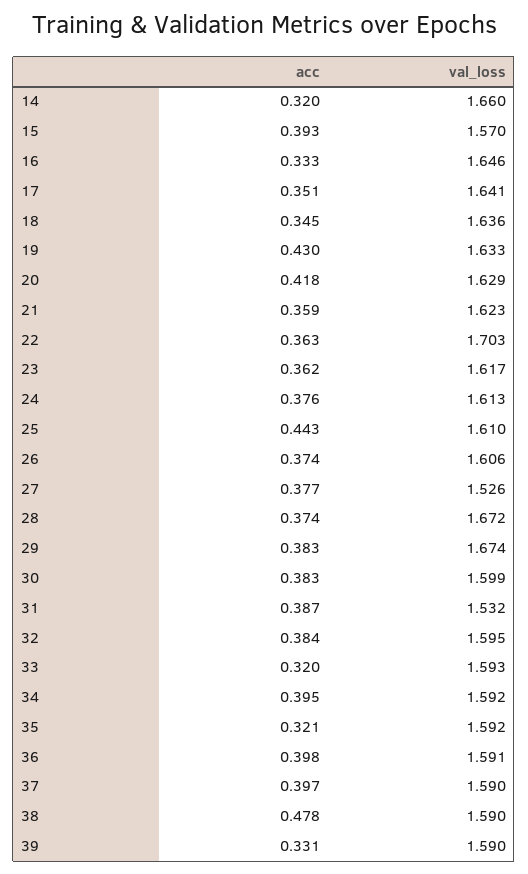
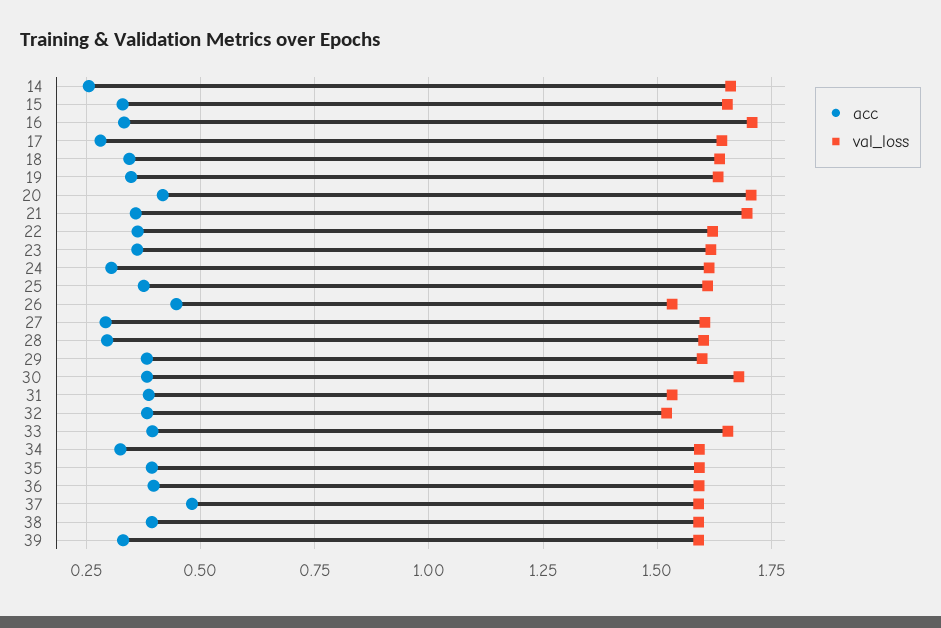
  {
    "acc": {
-     "14": 0.32,
+     "14": 0.25,
-     "15": 0.393,
+     "15": 0.325,
      "16": 0.333,
-     "17": 0.351,
+     "17": 0.275,
      "18": 0.345,
-     "19": 0.43,
+     "19": 0.35,
      "20": 0.418,
      "21": 0.359,
      "22": 0.363,
      "23": 0.362,
-     "24": 0.376,
+     "24": 0.3,
-     "25": 0.443,
+     "25": 0.375,
-     "26": 0.374,
+     "26": 0.45,
-     "27": 0.377,
+     "27": 0.3,
-     "28": 0.374,
+     "28": 0.3,
      "29": 0.383,
      "30": 0.383,
      "31": 0.387,
      "32": 0.384,
-     "33": 0.32,
+     "33": 0.4,
-     "34": 0.395,
+     "34": 0.325,
-     "35": 0.321,
+     "35": 0.4,
      "36": 0.398,
-     "37": 0.397,
+     "37": 0.475,
-     "38": 0.478,
+     "38": 0.4,
      "39": 0.331
    },
    "val_loss": {
      "14": 1.66,
-     "15": 1.57,
+     "15": 1.65,
-     "16": 1.646,
+     "16": 1.7,
      "17": 1.641,
      "18": 1.636,
      "19": 1.633,
-     "20": 1.629,
+     "20": 1.7,
-     "21": 1.623,
+     "21": 1.7,
-     "22": 1.703,
+     "22": 1.625,
      "23": 1.617,
      "24": 1.613,
      "25": 1.61,
-     "26": 1.606,
+     "26": 1.525,
-     "27": 1.526,
+     "27": 1.6,
-     "28": 1.672,
+     "28": 1.6,
-     "29": 1.674,
+     "29": 1.6,
-     "30": 1.599,
+     "30": 1.675,
      "31": 1.532,
-     "32": 1.595,
+     "32": 1.525,
-     "33": 1.593,
+     "33": 1.65,
      "34": 1.592,
      "35": 1.592,
      "36": 1.591,
      "37": 1.59,
      "38": 1.59,
      "39": 1.59
    }
  }

